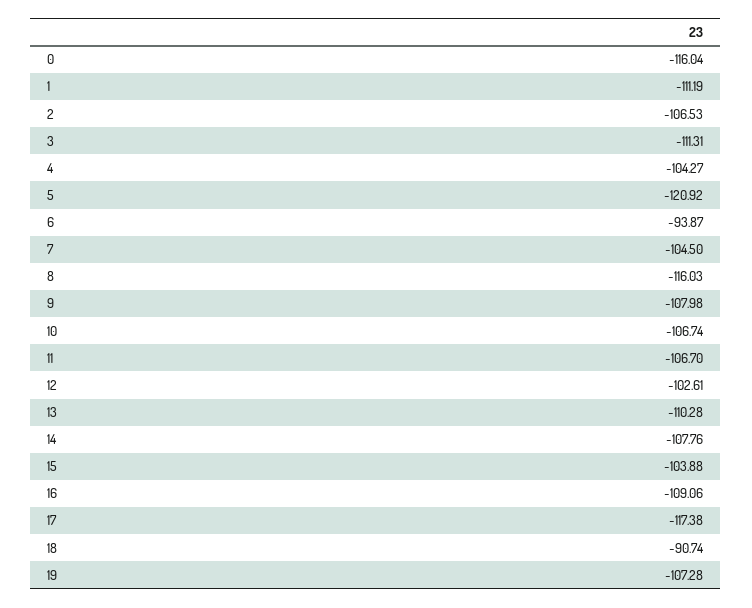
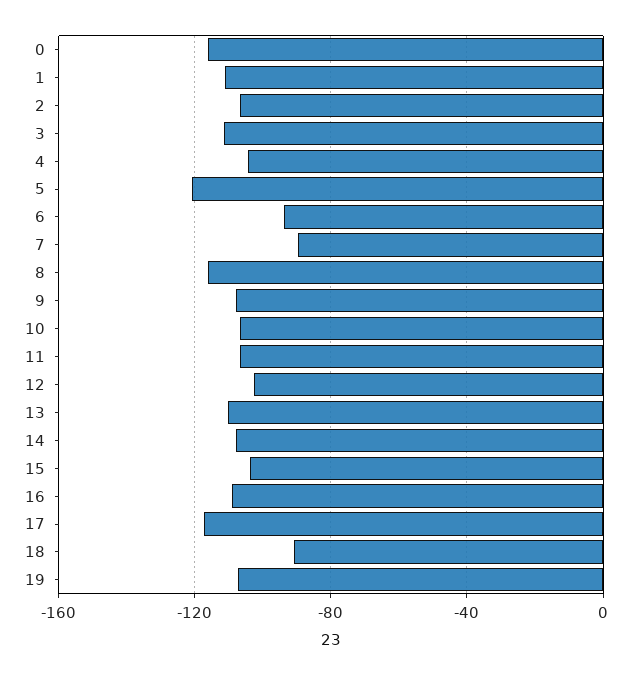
  {
    "0": -116.04,
    "1": -111.19,
    "2": -106.53,
    "3": -111.31,
    "4": -104.27,
    "5": -120.92,
    "6": -93.87,
-   "7": -104.5,
+   "7": -90,
    "8": -116.03,
    "9": -107.98,
    "10": -106.74,
    "11": -106.7,
    "12": -102.61,
    "13": -110.28,
    "14": -107.76,
    "15": -103.88,
    "16": -109.06,
    "17": -117.38,
    "18": -90.74,
    "19": -107.28
  }

